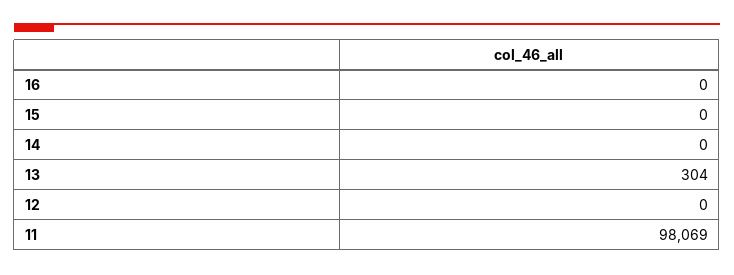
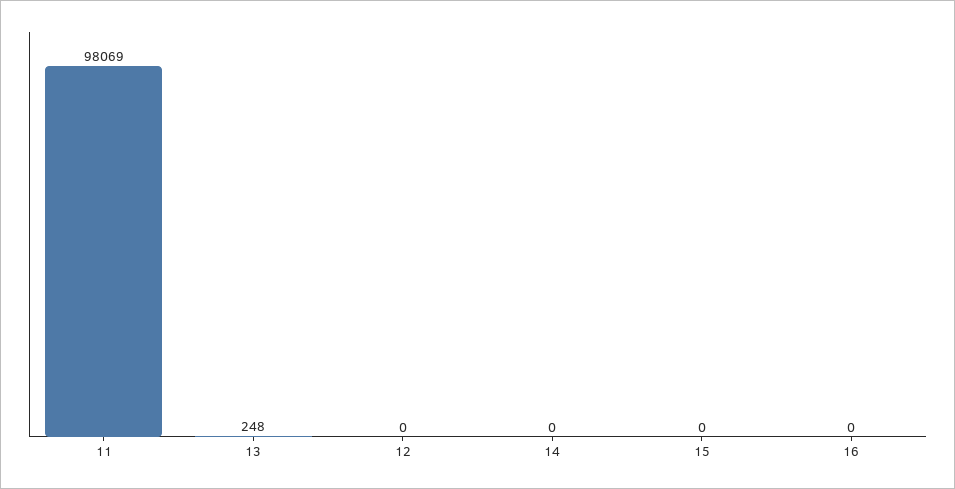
  {
    "16": 0,
    "15": 0,
    "14": 0,
-   "13": 304,
+   "13": 248,
    "12": 0,
    "11": 98069
  }

